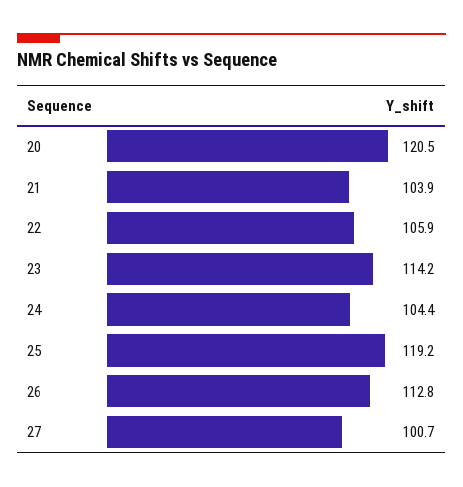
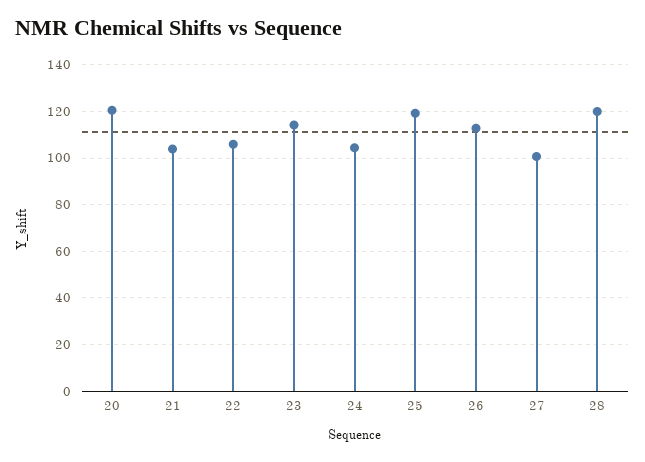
  {
    "20": 120.5,
    "21": 103.9,
    "22": 105.9,
    "23": 114.2,
    "24": 104.4,
    "25": 119.2,
    "26": 112.8,
-   "27": 100.7
+   "27": 100.7,
+   "28": 120
  }

